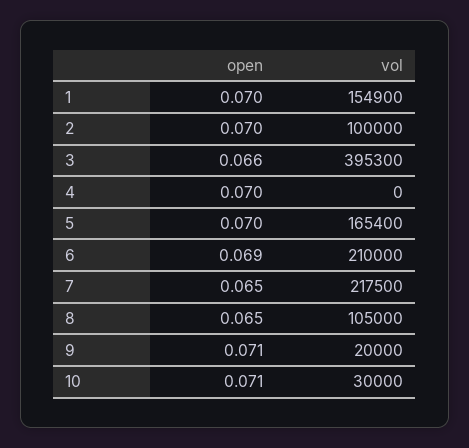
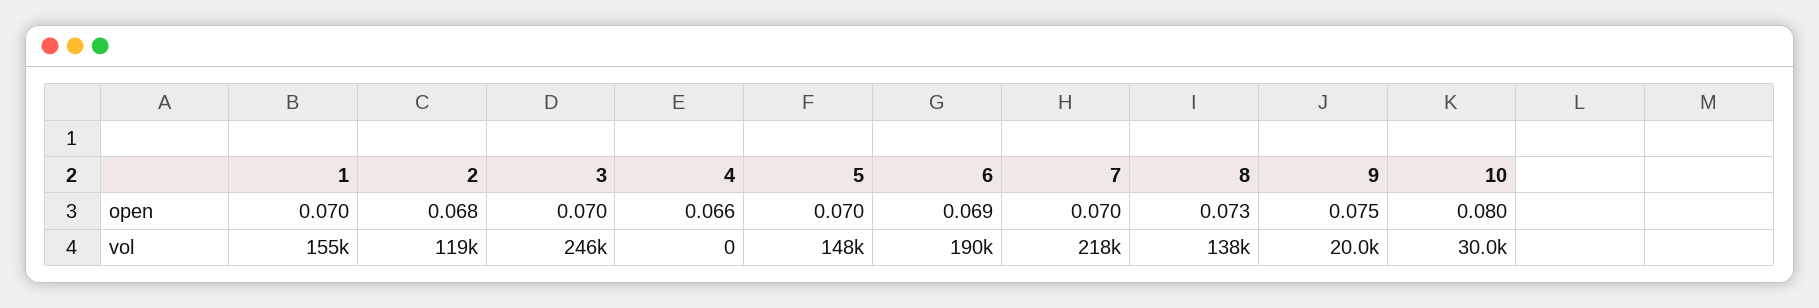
  {
    "open": {
      "1": 0.07,
-     "2": 0.07,
+     "2": 0.068,
-     "3": 0.066,
+     "3": 0.07,
-     "4": 0.07,
+     "4": 0.066,
      "5": 0.07,
      "6": 0.069,
-     "7": 0.065,
+     "7": 0.07,
-     "8": 0.065,
+     "8": 0.073,
-     "9": 0.071,
+     "9": 0.075,
-     "10": 0.071
+     "10": 0.08
    },
    "vol": {
      "1": 154900,
-     "2": 100000,
+     "2": 119000,
-     "3": 395300,
+     "3": 246000,
      "4": 0,
-     "5": 165400,
+     "5": 148000,
-     "6": 210000,
+     "6": 190000,
      "7": 217500,
-     "8": 105000,
+     "8": 138000,
      "9": 20000,
      "10": 30000
    }
  }

